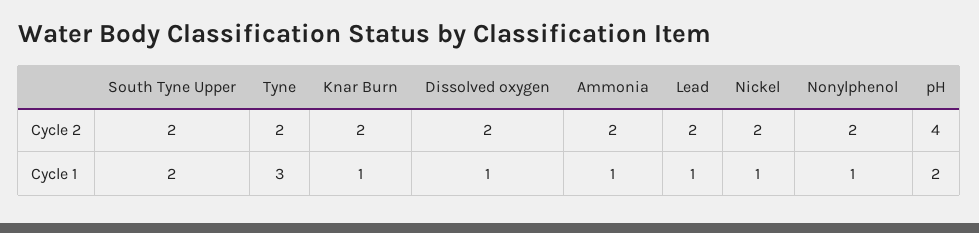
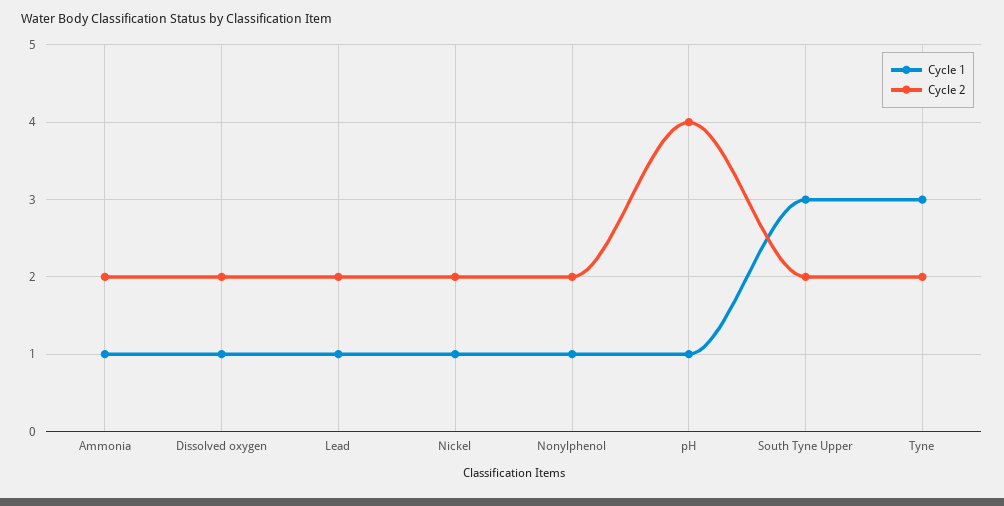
  {
    "Cycle 2": {
      "South Tyne Upper": 2,
      "Tyne": 2,
-     "Knar Burn": 2,
      "Dissolved oxygen": 2,
      "Ammonia": 2,
      "Lead": 2,
      "Nickel": 2,
      "Nonylphenol": 2,
      "pH": 4
    },
    "Cycle 1": {
-     "South Tyne Upper": 2,
+     "South Tyne Upper": 3,
      "Tyne": 3,
-     "Knar Burn": 1,
      "Dissolved oxygen": 1,
      "Ammonia": 1,
      "Lead": 1,
      "Nickel": 1,
      "Nonylphenol": 1,
-     "pH": 2
+     "pH": 1
    }
  }

